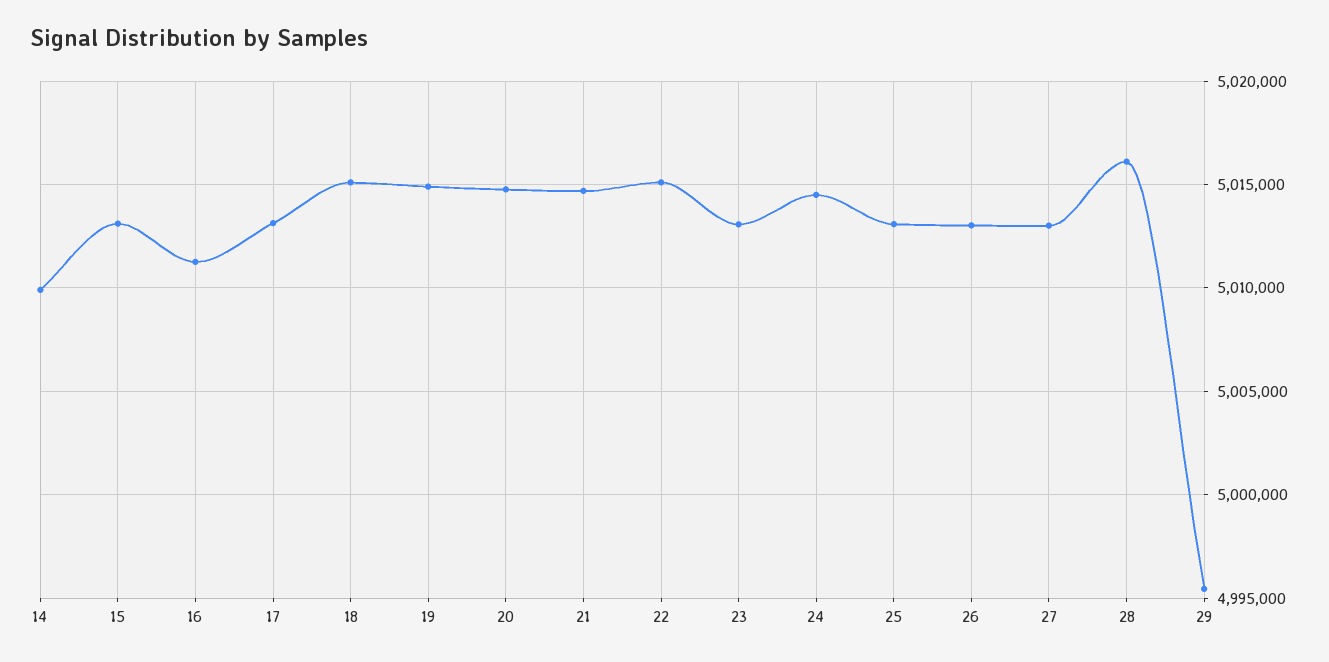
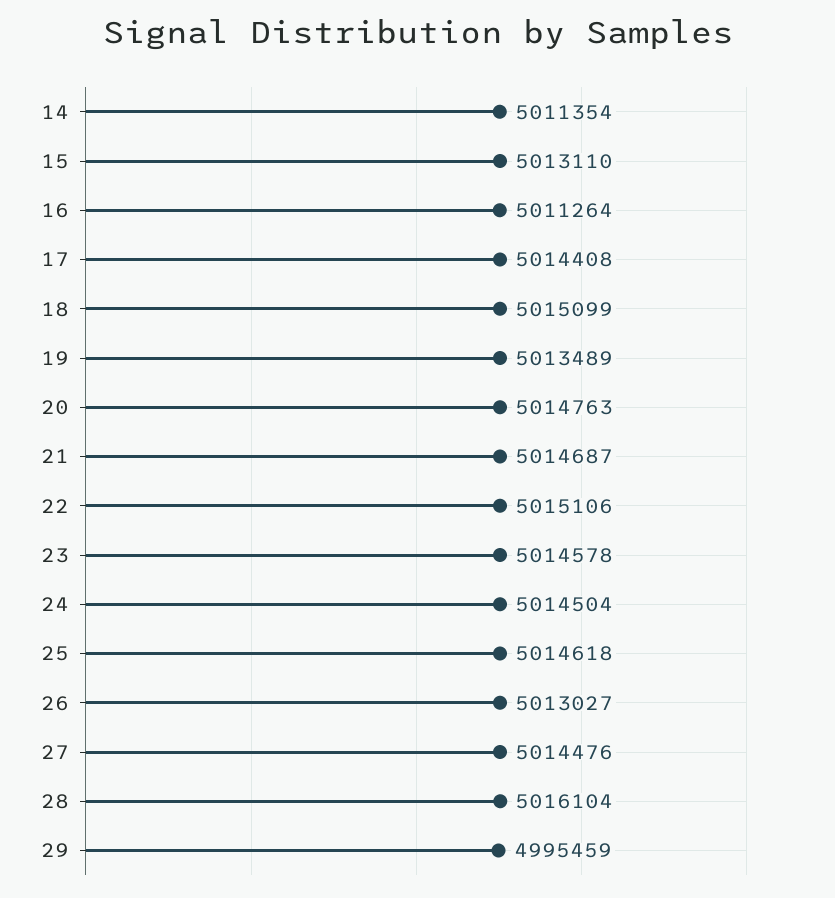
  {
-   "14": 5010000,
+   "14": 5011354,
    "15": 5013110,
    "16": 5011264,
-   "17": 5013000,
+   "17": 5014408,
    "18": 5015099,
-   "19": 5015000,
+   "19": 5013489,
    "20": 5014763,
    "21": 5014687,
    "22": 5015106,
-   "23": 5013000,
+   "23": 5014578,
    "24": 5014504,
-   "25": 5013000,
+   "25": 5014618,
    "26": 5013027,
-   "27": 5013000,
+   "27": 5014476,
    "28": 5016104,
    "29": 4995459
  }

